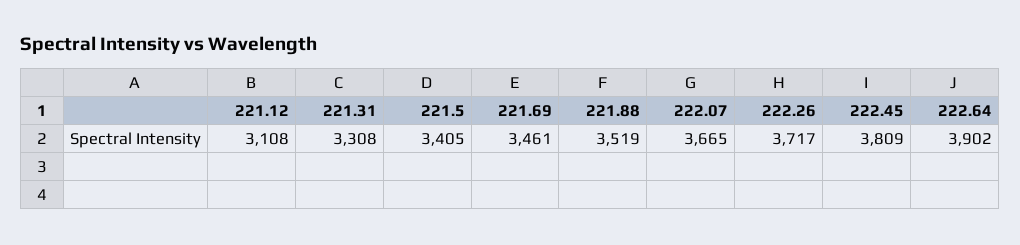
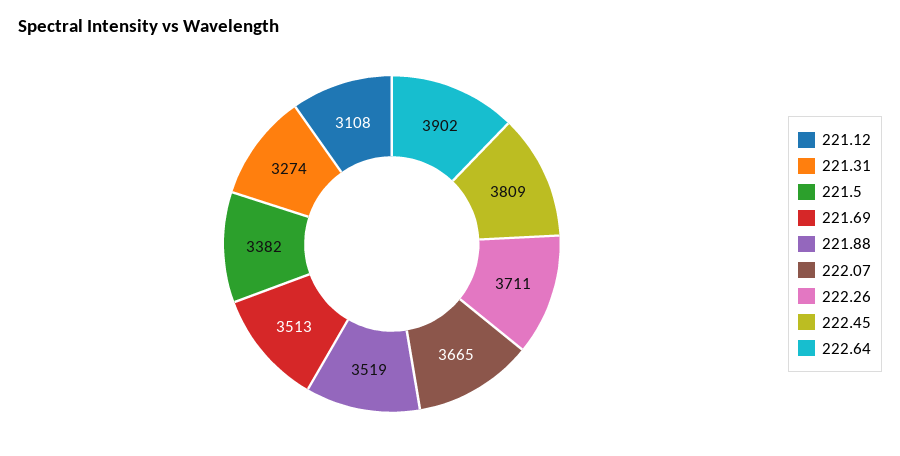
  {
    "221.12": 3108,
-   "221.31": 3308,
+   "221.31": 3274,
-   "221.5": 3405,
+   "221.5": 3382,
-   "221.69": 3461,
+   "221.69": 3513,
    "221.88": 3519,
    "222.07": 3665,
-   "222.26": 3717,
+   "222.26": 3711,
    "222.45": 3809,
    "222.64": 3902
  }

